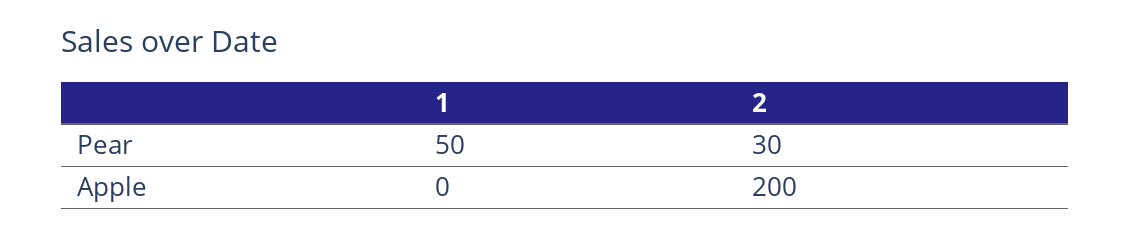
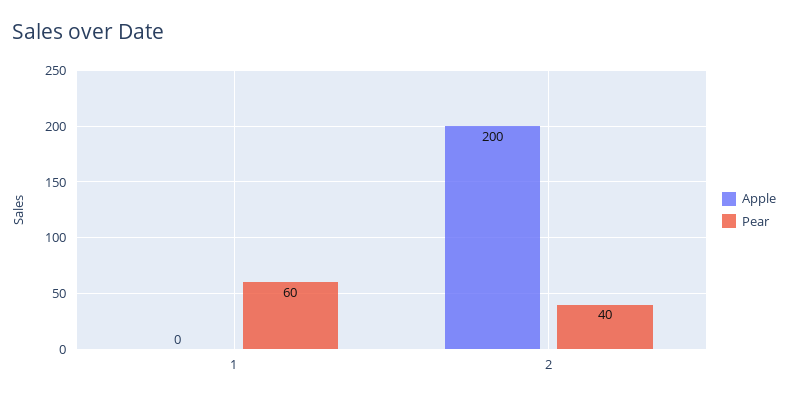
  {
    "Pear": {
-     "1": 50,
+     "1": 60,
-     "2": 30
+     "2": 40
    },
    "Apple": {
      "1": 0,
      "2": 200
    }
  }

